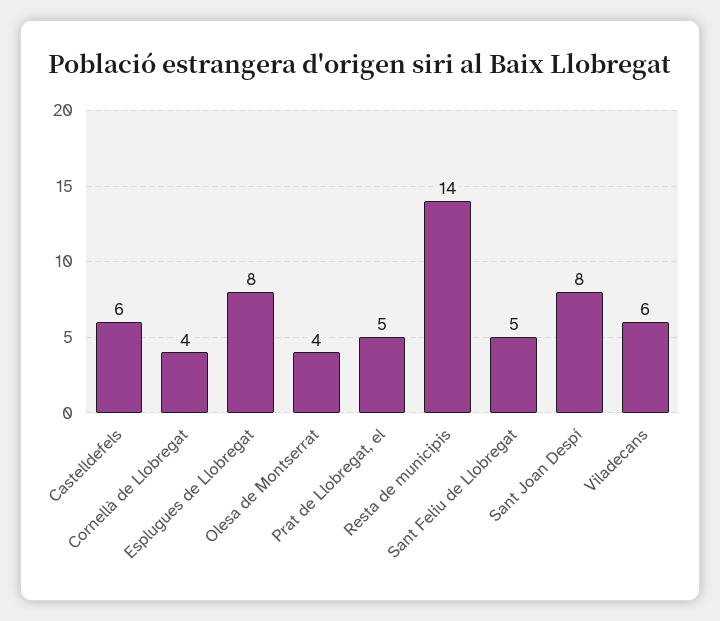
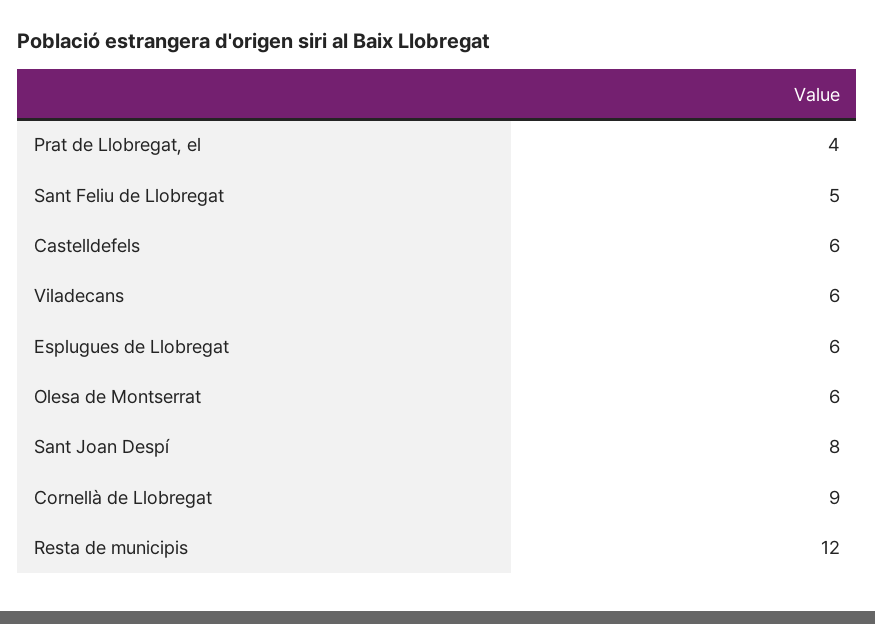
  {
    "Castelldefels": 6,
-   "Cornellà de Llobregat": 4,
+   "Cornellà de Llobregat": 9,
-   "Esplugues de Llobregat": 8,
+   "Esplugues de Llobregat": 6,
-   "Olesa de Montserrat": 4,
+   "Olesa de Montserrat": 6,
-   "Prat de Llobregat, el": 5,
+   "Prat de Llobregat, el": 4,
-   "Resta de municipis": 14,
+   "Resta de municipis": 12,
    "Sant Feliu de Llobregat": 5,
    "Sant Joan Despí": 8,
    "Viladecans": 6
  }

